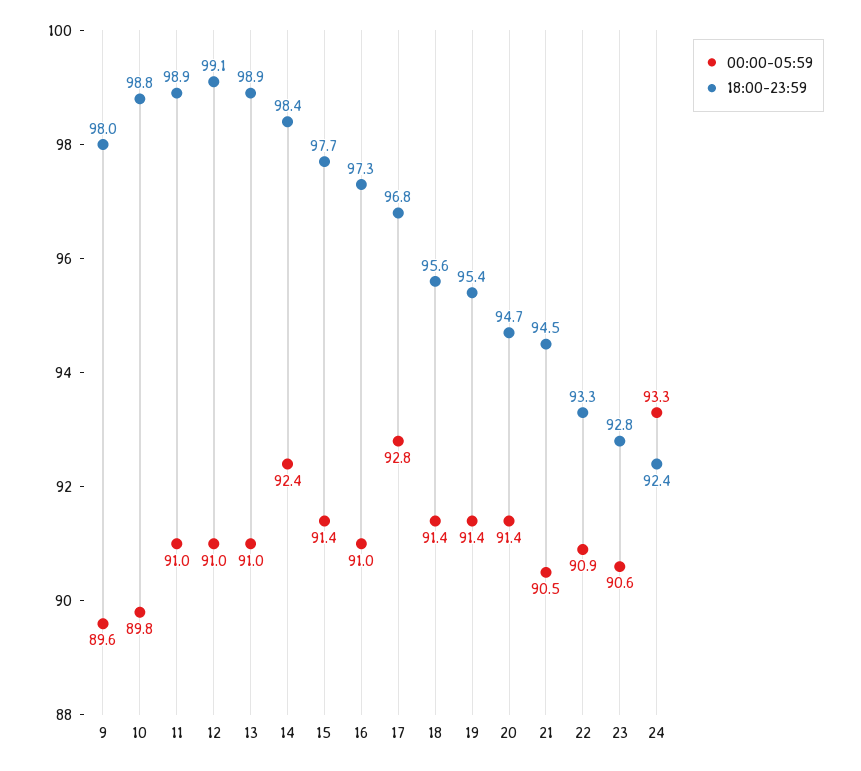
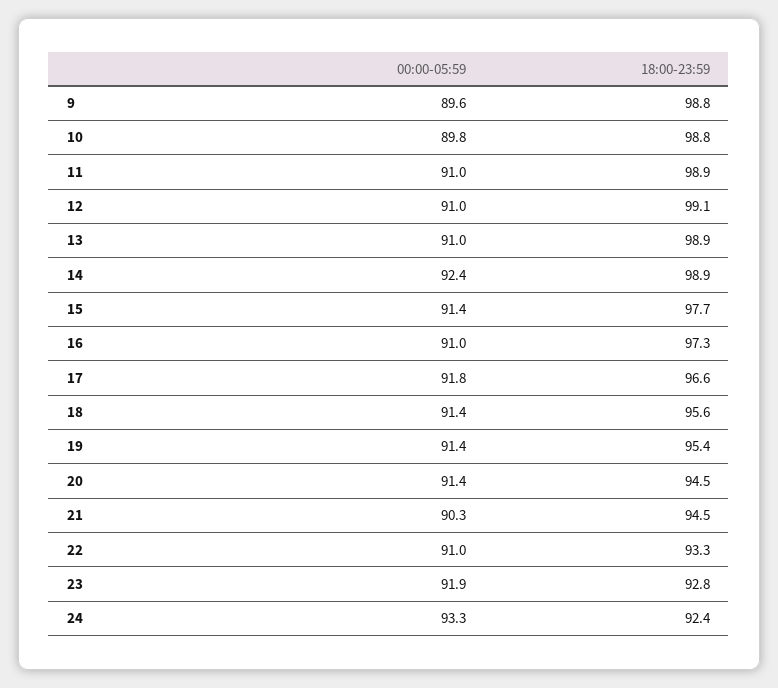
  {
    "00:00-05:59": {
      "9": 89.6,
      "10": 89.8,
      "11": 91,
      "12": 91,
      "13": 91,
      "14": 92.4,
      "15": 91.4,
      "16": 91,
-     "17": 92.8,
+     "17": 91.8,
      "18": 91.4,
      "19": 91.4,
      "20": 91.4,
-     "21": 90.5,
+     "21": 90.3,
-     "22": 90.9,
+     "22": 91,
-     "23": 90.6,
+     "23": 91.9,
      "24": 93.3
    },
    "18:00-23:59": {
-     "9": 98,
+     "9": 98.8,
      "10": 98.8,
      "11": 98.9,
      "12": 99.1,
      "13": 98.9,
-     "14": 98.4,
+     "14": 98.9,
      "15": 97.7,
      "16": 97.3,
-     "17": 96.8,
+     "17": 96.6,
      "18": 95.6,
      "19": 95.4,
-     "20": 94.7,
+     "20": 94.5,
      "21": 94.5,
      "22": 93.3,
      "23": 92.8,
      "24": 92.4
    }
  }

